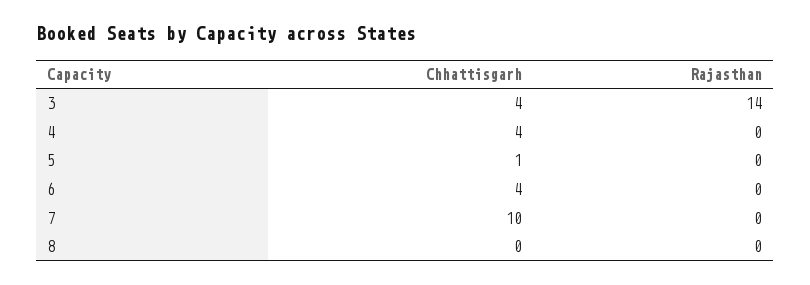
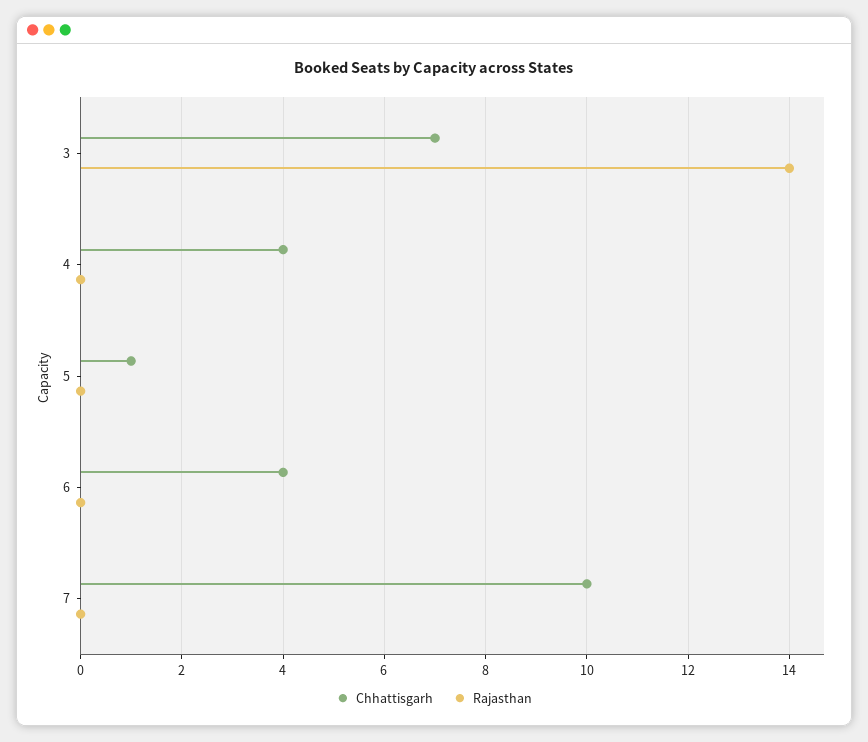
  {
    "Chhattisgarh": {
-     "3": 4,
+     "3": 7,
      "4": 4,
      "5": 1,
      "6": 4,
-     "7": 10,
+     "7": 10
-     "8": 0
    },
    "Rajasthan": {
      "3": 14,
      "4": 0,
      "5": 0,
      "6": 0,
-     "7": 0,
+     "7": 0
-     "8": 0
    }
  }

